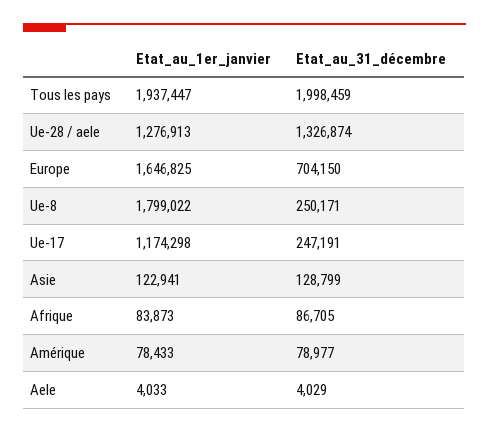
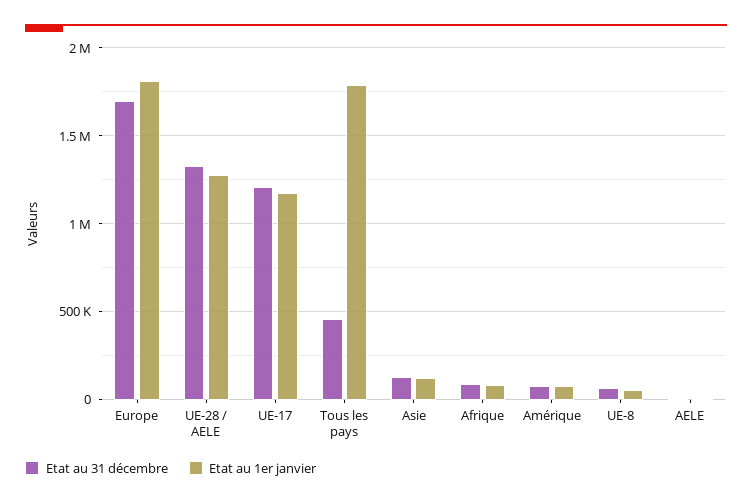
  {
    "Etat_au_1er_janvier": {
-     "Tous les pays": 1937447,
+     "Tous les pays": 1800000,
      "Ue-28 / aele": 1276913,
-     "Europe": 1646825,
+     "Europe": 1800000,
-     "Ue-8": 1799022,
+     "Ue-8": 50000,
      "Ue-17": 1174298,
      "Asie": 122941,
      "Afrique": 83873,
      "Amérique": 78433,
      "Aele": 4033
    },
    "Etat_au_31_décembre": {
-     "Tous les pays": 1998459,
+     "Tous les pays": 450000,
      "Ue-28 / aele": 1326874,
-     "Europe": 704150,
+     "Europe": 1700000,
-     "Ue-8": 250171,
+     "Ue-8": 50000,
-     "Ue-17": 247191,
+     "Ue-17": 1200000,
      "Asie": 128799,
      "Afrique": 86705,
      "Amérique": 78977,
      "Aele": 4029
    }
  }

